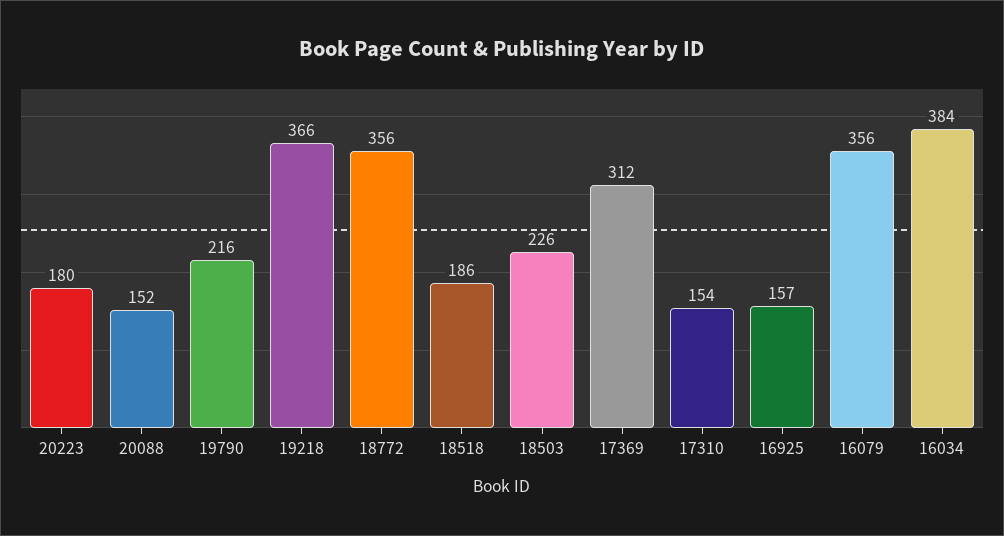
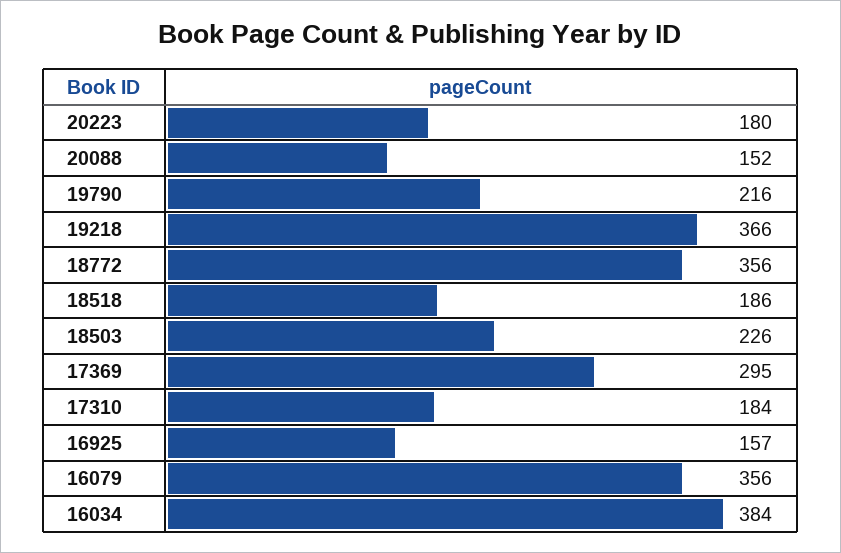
  {
    "20223": 180,
    "20088": 152,
    "19790": 216,
    "19218": 366,
    "18772": 356,
    "18518": 186,
    "18503": 226,
-   "17369": 312,
+   "17369": 295,
-   "17310": 154,
+   "17310": 184,
    "16925": 157,
    "16079": 356,
    "16034": 384
  }

